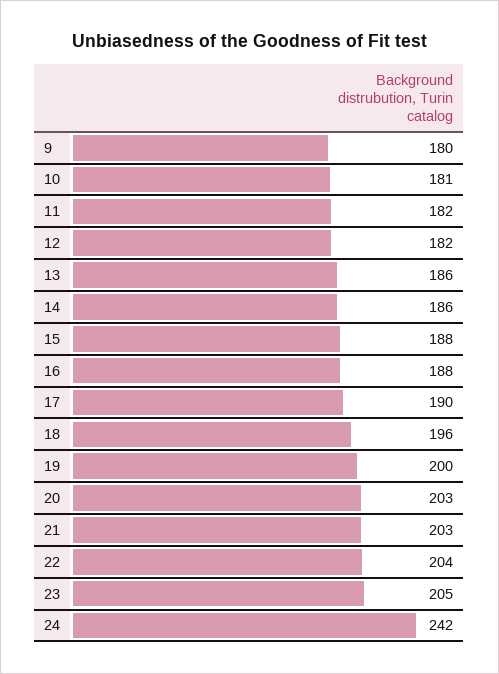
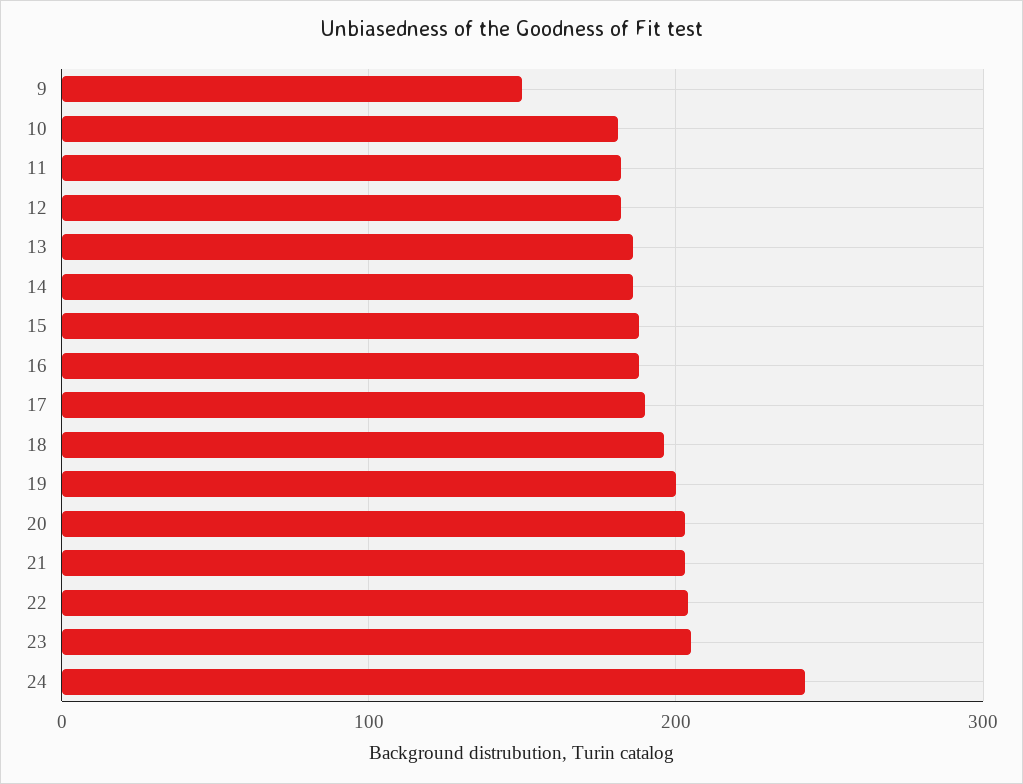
  {
-   "9": 180,
+   "9": 150,
    "10": 181,
    "11": 182,
    "12": 182,
    "13": 186,
    "14": 186,
    "15": 188,
    "16": 188,
    "17": 190,
    "18": 196,
    "19": 200,
    "20": 203,
    "21": 203,
    "22": 204,
    "23": 205,
    "24": 242
  }

